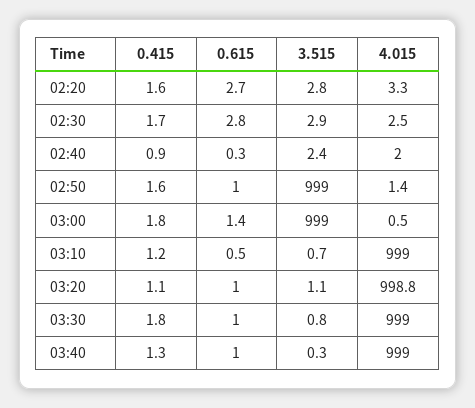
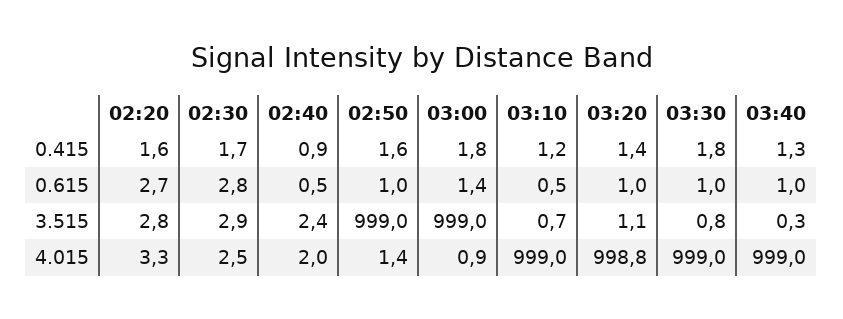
  {
    "0.415": {
      "02:20": 1.6,
      "02:30": 1.7,
      "02:40": 0.9,
      "02:50": 1.6,
      "03:00": 1.8,
      "03:10": 1.2,
-     "03:20": 1.1,
+     "03:20": 1.4,
      "03:30": 1.8,
      "03:40": 1.3
    },
    "0.615": {
      "02:20": 2.7,
      "02:30": 2.8,
-     "02:40": 0.3,
+     "02:40": 0.5,
      "02:50": 1,
      "03:00": 1.4,
      "03:10": 0.5,
      "03:20": 1,
      "03:30": 1,
      "03:40": 1
    },
    "3.515": {
      "02:20": 2.8,
      "02:30": 2.9,
      "02:40": 2.4,
      "02:50": 999,
      "03:00": 999,
      "03:10": 0.7,
      "03:20": 1.1,
      "03:30": 0.8,
      "03:40": 0.3
    },
    "4.015": {
      "02:20": 3.3,
      "02:30": 2.5,
      "02:40": 2,
      "02:50": 1.4,
-     "03:00": 0.5,
+     "03:00": 0.9,
      "03:10": 999,
      "03:20": 998.8,
      "03:30": 999,
      "03:40": 999
    }
  }

